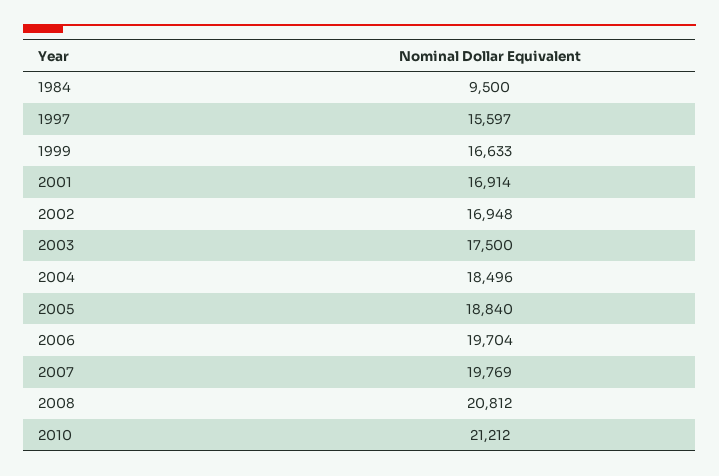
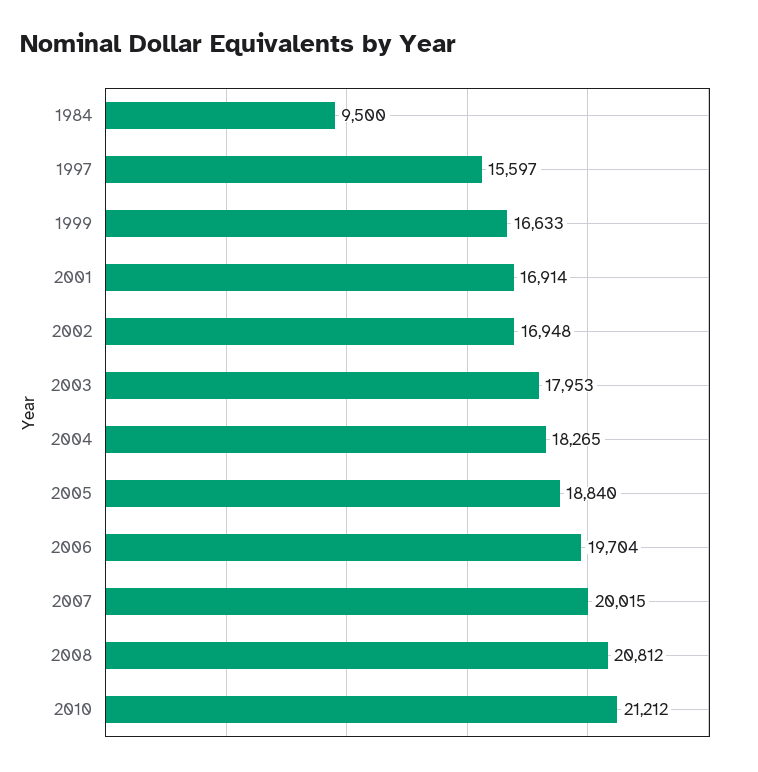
  {
    "1984": 9500,
    "1997": 15597,
    "1999": 16633,
    "2001": 16914,
    "2002": 16948,
-   "2003": 17500,
+   "2003": 17953,
-   "2004": 18496,
+   "2004": 18265,
    "2005": 18840,
    "2006": 19704,
-   "2007": 19769,
+   "2007": 20015,
    "2008": 20812,
    "2010": 21212
  }

